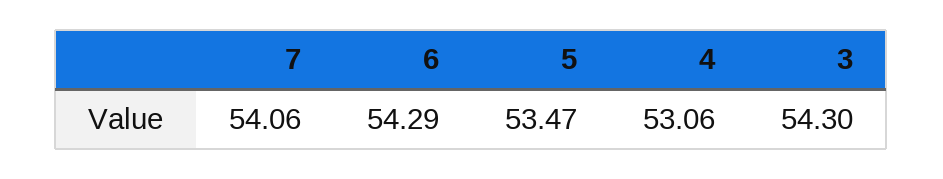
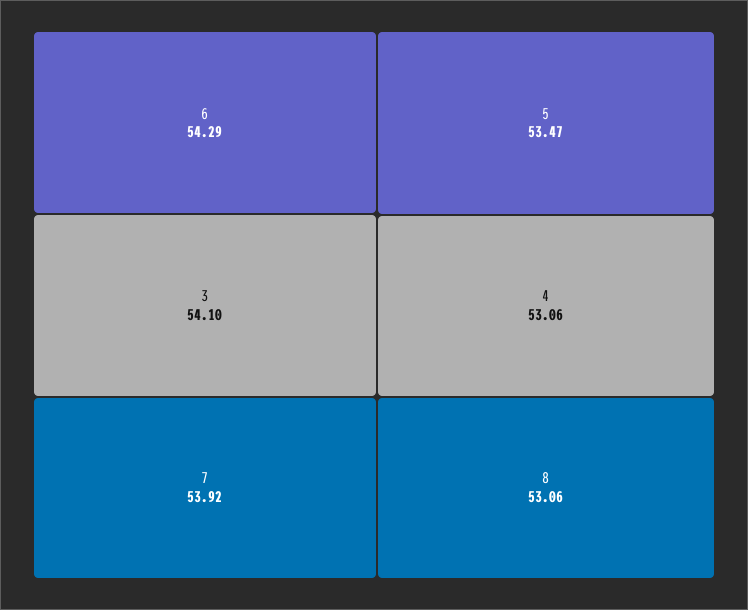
  {
-   "7": 54.06,
+   "7": 53.92,
    "6": 54.29,
    "5": 53.47,
    "4": 53.06,
-   "3": 54.3
+   "3": 54.1,
+   "8": 53.06
  }

